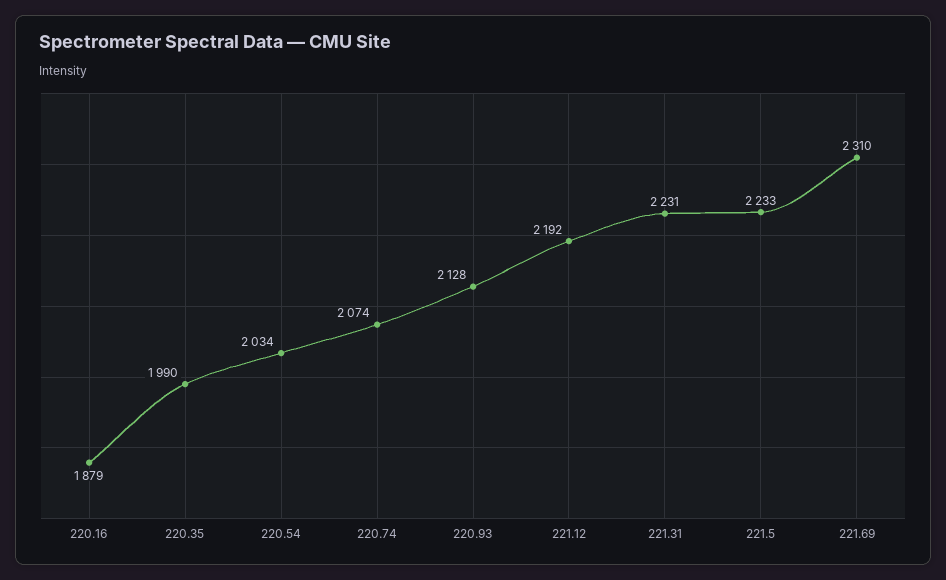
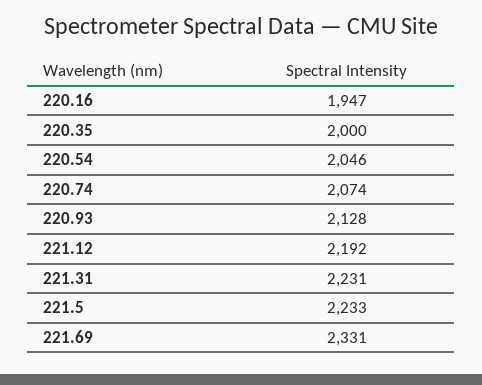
  {
-   "220.16": 1879,
+   "220.16": 1947,
-   "220.35": 1990,
+   "220.35": 2000,
-   "220.54": 2034,
+   "220.54": 2046,
    "220.74": 2074,
    "220.93": 2128,
    "221.12": 2192,
    "221.31": 2231,
    "221.5": 2233,
-   "221.69": 2310
+   "221.69": 2331
  }

